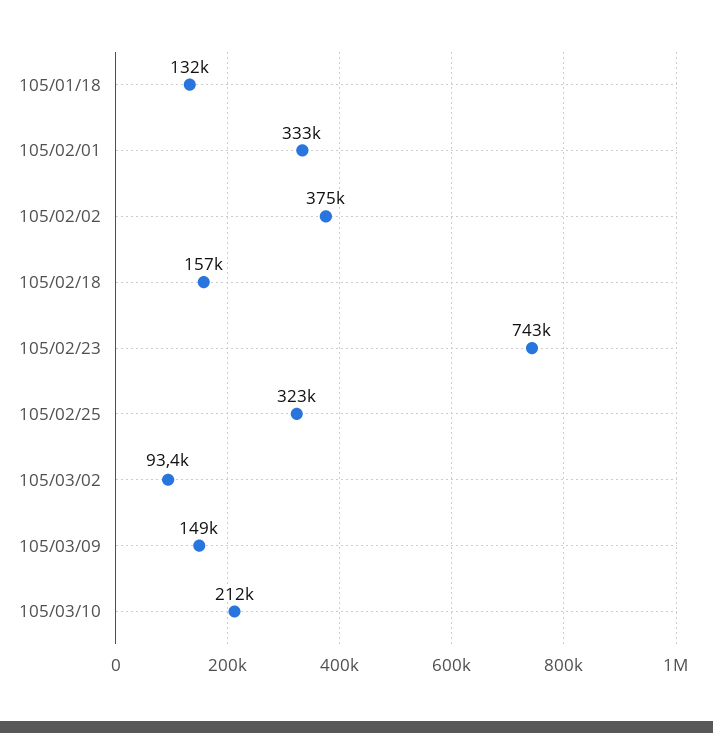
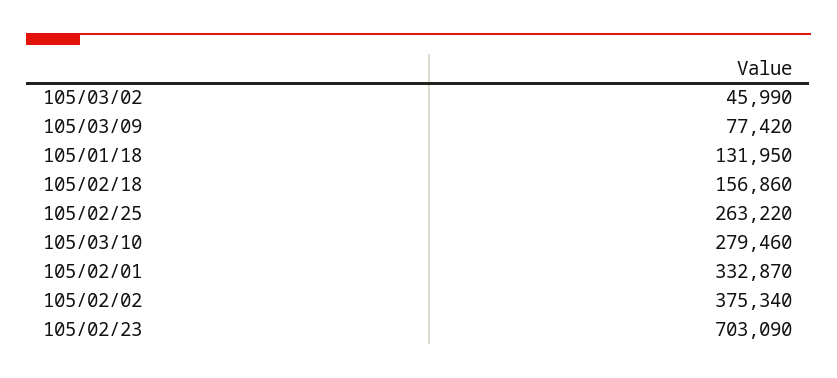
  {
    "105/01/18": 131950,
    "105/02/01": 332870,
    "105/02/02": 375340,
    "105/02/18": 156860,
-   "105/02/23": 743000,
+   "105/02/23": 703090,
-   "105/02/25": 323000,
+   "105/02/25": 263220,
-   "105/03/02": 93400,
+   "105/03/02": 45990,
-   "105/03/09": 149000,
+   "105/03/09": 77420,
-   "105/03/10": 212000
+   "105/03/10": 279460
  }

